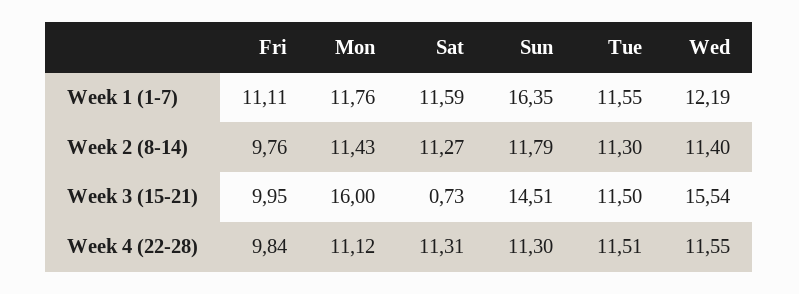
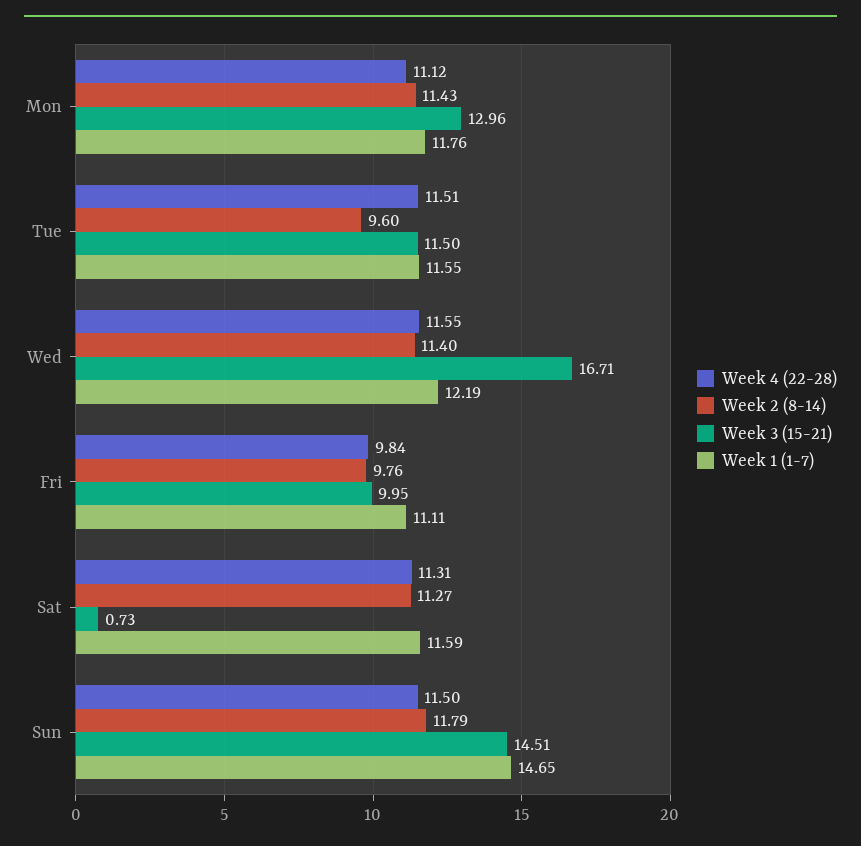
  {
    "Week 1 (1-7)": {
      "Fri": 11.11,
      "Mon": 11.76,
      "Sat": 11.59,
-     "Sun": 16.35,
+     "Sun": 14.65,
      "Tue": 11.55,
      "Wed": 12.19
    },
    "Week 2 (8-14)": {
      "Fri": 9.76,
      "Mon": 11.43,
      "Sat": 11.27,
      "Sun": 11.79,
-     "Tue": 11.3,
+     "Tue": 9.6,
      "Wed": 11.4
    },
    "Week 3 (15-21)": {
      "Fri": 9.95,
-     "Mon": 16,
+     "Mon": 12.96,
      "Sat": 0.73,
      "Sun": 14.51,
      "Tue": 11.5,
-     "Wed": 15.54
+     "Wed": 16.71
    },
    "Week 4 (22-28)": {
      "Fri": 9.84,
      "Mon": 11.12,
      "Sat": 11.31,
-     "Sun": 11.3,
+     "Sun": 11.5,
      "Tue": 11.51,
      "Wed": 11.55
    }
  }

